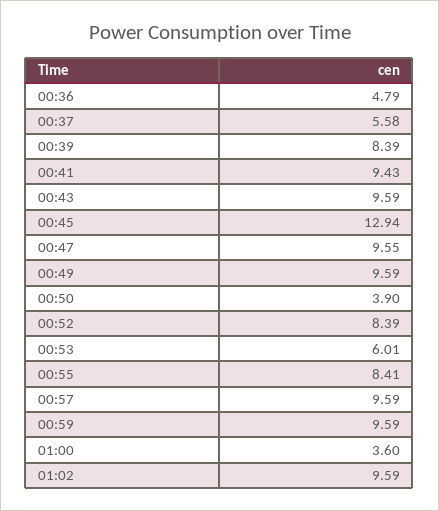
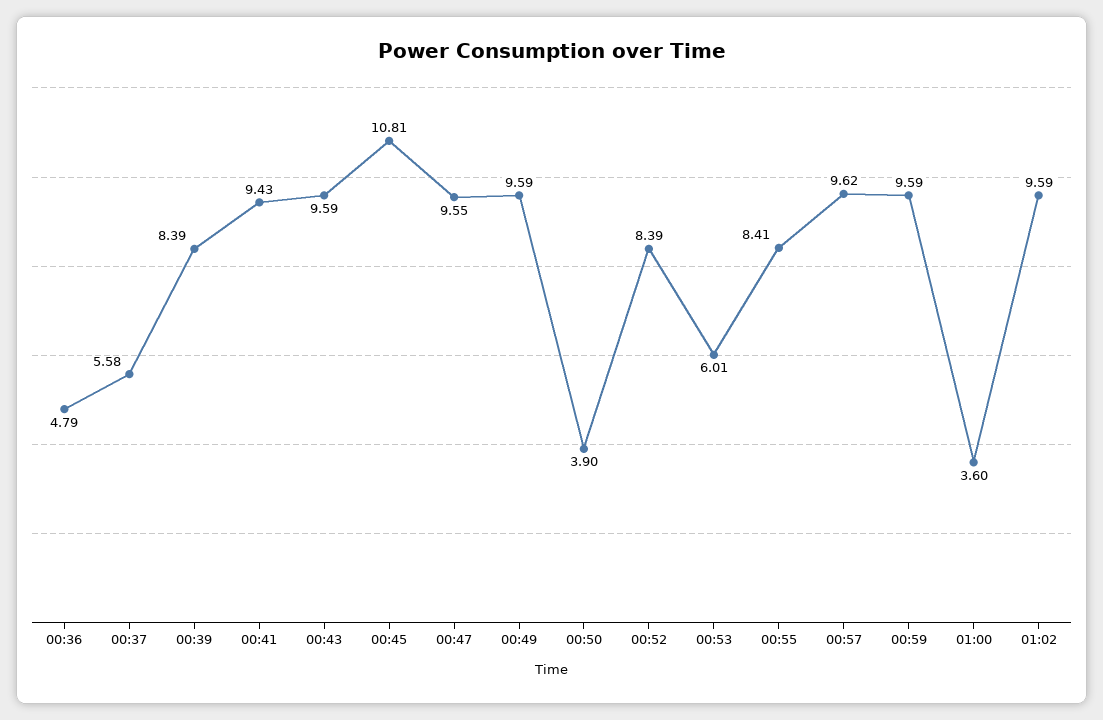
  {
    "00:36": 4.79,
    "00:37": 5.58,
    "00:39": 8.39,
    "00:41": 9.43,
    "00:43": 9.59,
-   "00:45": 12.94,
+   "00:45": 10.81,
    "00:47": 9.55,
    "00:49": 9.59,
    "00:50": 3.9,
    "00:52": 8.39,
    "00:53": 6.01,
    "00:55": 8.41,
-   "00:57": 9.59,
+   "00:57": 9.62,
    "00:59": 9.59,
    "01:00": 3.6,
    "01:02": 9.59
  }

